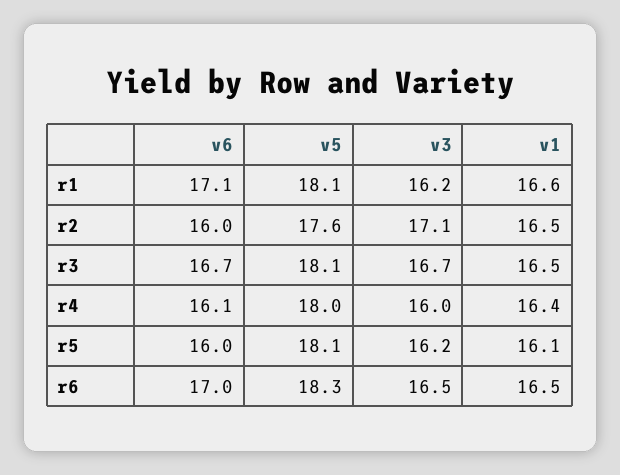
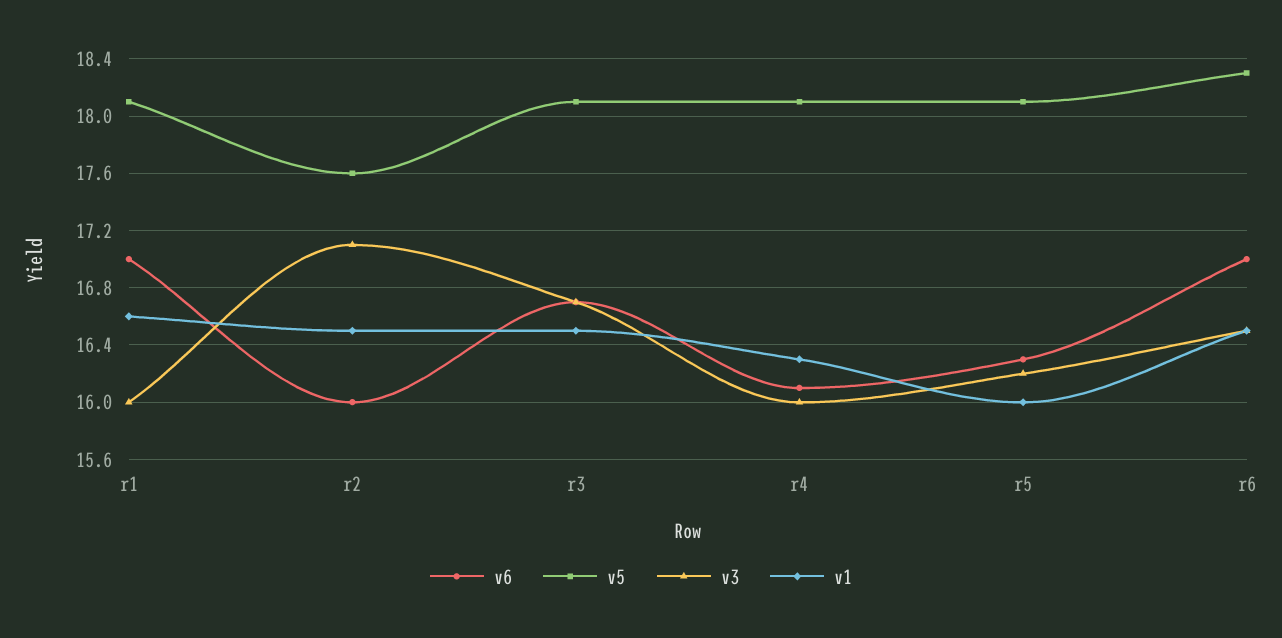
  {
    "v6": {
-     "r1": 17.1,
+     "r1": 17,
      "r2": 16,
      "r3": 16.7,
      "r4": 16.1,
-     "r5": 16,
+     "r5": 16.3,
      "r6": 17
    },
    "v5": {
      "r1": 18.1,
      "r2": 17.6,
      "r3": 18.1,
-     "r4": 18,
+     "r4": 18.1,
      "r5": 18.1,
      "r6": 18.3
    },
    "v3": {
-     "r1": 16.2,
+     "r1": 16,
      "r2": 17.1,
      "r3": 16.7,
      "r4": 16,
      "r5": 16.2,
      "r6": 16.5
    },
    "v1": {
      "r1": 16.6,
      "r2": 16.5,
      "r3": 16.5,
-     "r4": 16.4,
+     "r4": 16.3,
-     "r5": 16.1,
+     "r5": 16,
      "r6": 16.5
    }
  }

